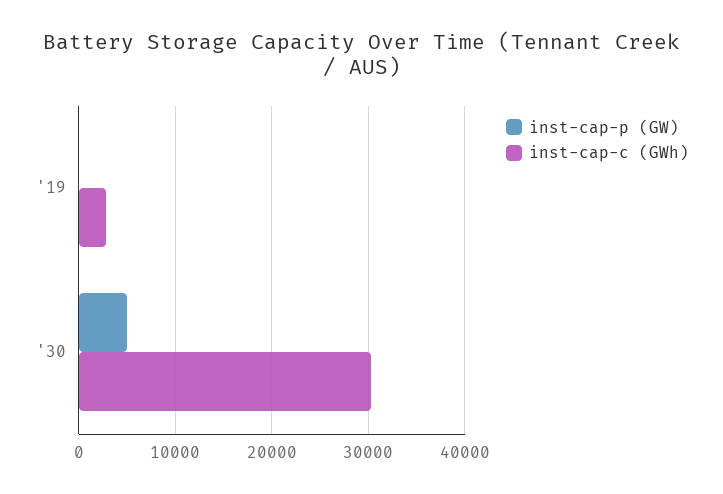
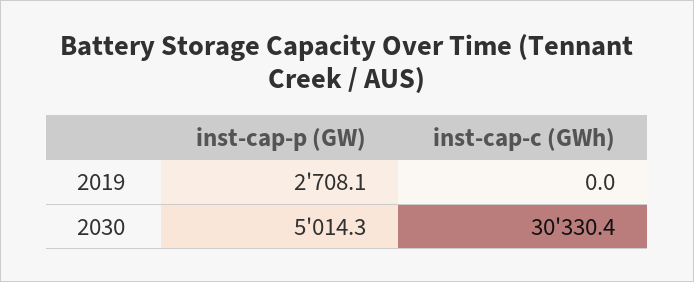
  {
    "inst-cap-p (GW)": {
-     "'19": 0,
+     "'19": 2708.1,
      "'30": 5014.3
    },
    "inst-cap-c (GWh)": {
-     "'19": 3000,
+     "'19": 0,
      "'30": 30330.4
    }
  }

